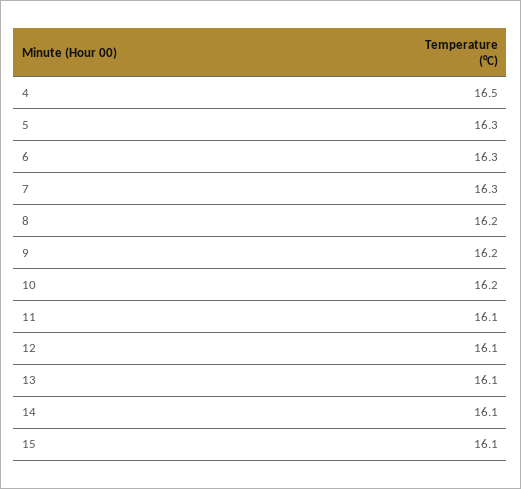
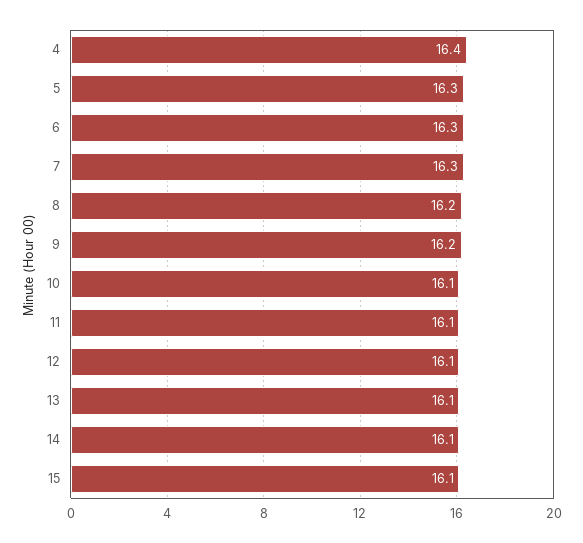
  {
-   "4": 16.5,
+   "4": 16.4,
    "5": 16.3,
    "6": 16.3,
    "7": 16.3,
    "8": 16.2,
    "9": 16.2,
-   "10": 16.2,
+   "10": 16.1,
    "11": 16.1,
    "12": 16.1,
    "13": 16.1,
    "14": 16.1,
    "15": 16.1
  }

